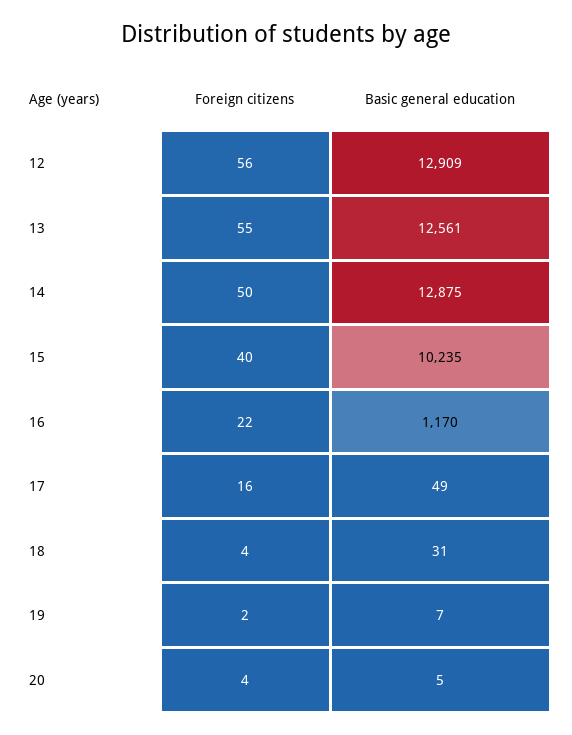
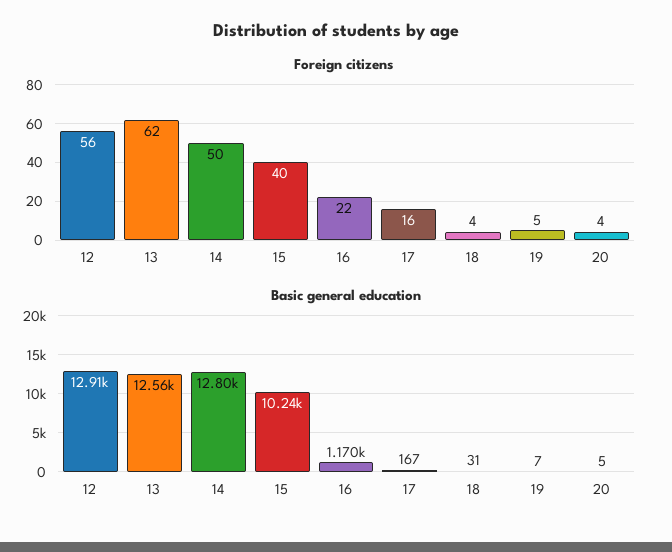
  {
    "Foreign citizens": {
      "12": 56,
-     "13": 55,
+     "13": 62,
      "14": 50,
      "15": 40,
      "16": 22,
      "17": 16,
      "18": 4,
-     "19": 2,
+     "19": 5,
      "20": 4
    },
    "Basic general education": {
      "12": 12909,
      "13": 12561,
-     "14": 12875,
+     "14": 12800,
      "15": 10235,
      "16": 1170,
-     "17": 49,
+     "17": 167,
      "18": 31,
      "19": 7,
      "20": 5
    }
  }

